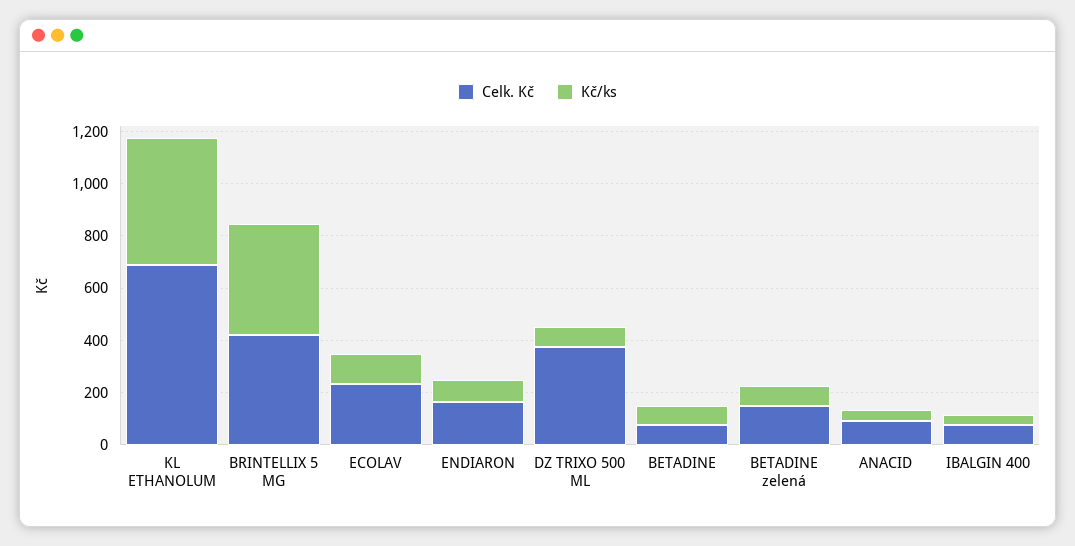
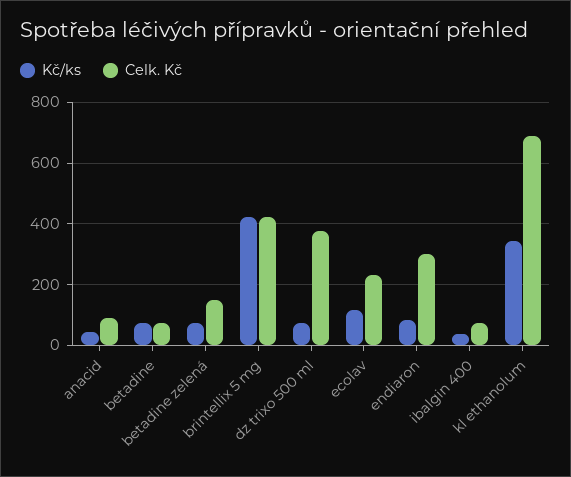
  {
    "Celk. Kč": {
      "KL ETHANOLUM": 680,
      "BRINTELLIX 5 MG": 420,
      "ECOLAV": 240,
-     "ENDIARON": 150,
+     "ENDIARON": 300,
      "DZ TRIXO 500 ML": 380,
      "BETADINE": 80,
      "BETADINE zelená": 140,
      "ANACID": 80,
      "IBALGIN 400": 80
    },
    "Kč/ks": {
-     "KL ETHANOLUM": 500,
+     "KL ETHANOLUM": 340,
      "BRINTELLIX 5 MG": 420,
      "ECOLAV": 120,
      "ENDIARON": 80,
      "DZ TRIXO 500 ML": 80,
      "BETADINE": 80,
      "BETADINE zelená": 80,
      "ANACID": 40,
      "IBALGIN 400": 40
    }
  }

